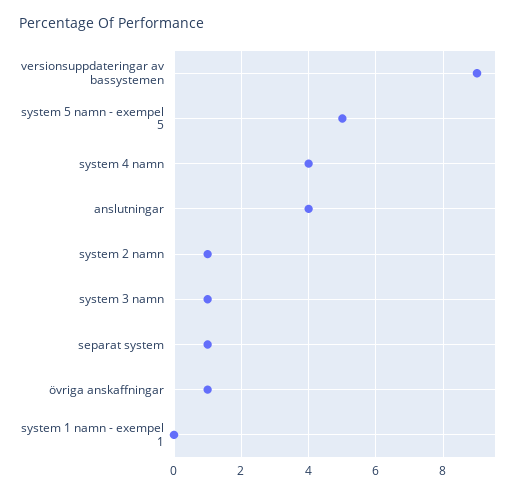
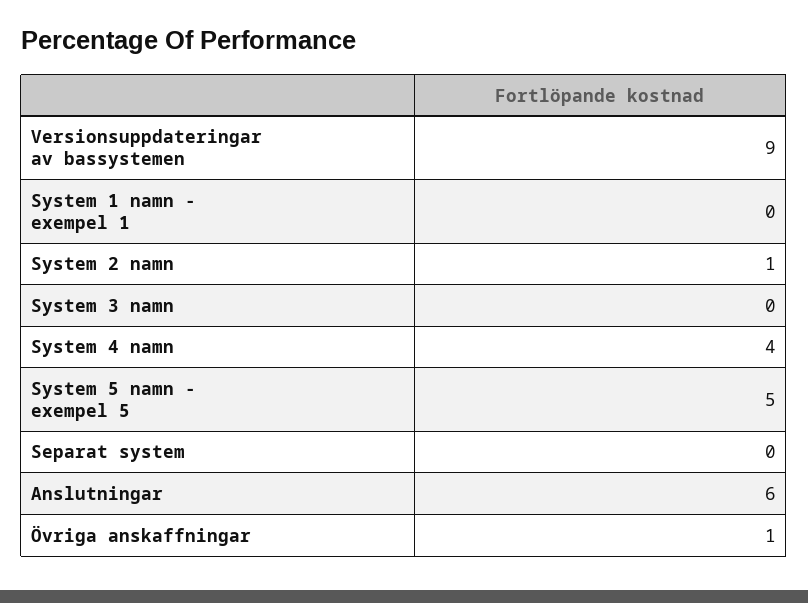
  {
    "versionsuppdateringar av bassystemen": 9,
    "system 5 namn - exempel 5": 5,
    "system 4 namn": 4,
-   "anslutningar": 4,
+   "anslutningar": 6,
    "system 2 namn": 1,
-   "system 3 namn": 1,
+   "system 3 namn": 0,
-   "separat system": 1,
+   "separat system": 0,
    "övriga anskaffningar": 1,
    "system 1 namn - exempel 1": 0
  }

